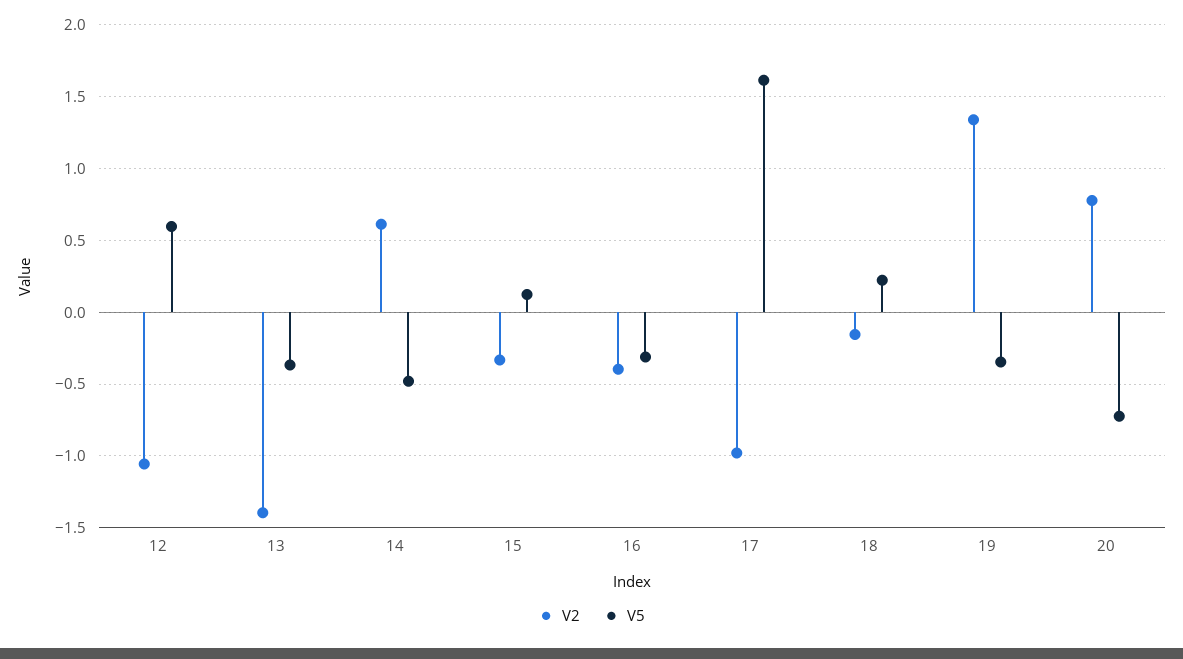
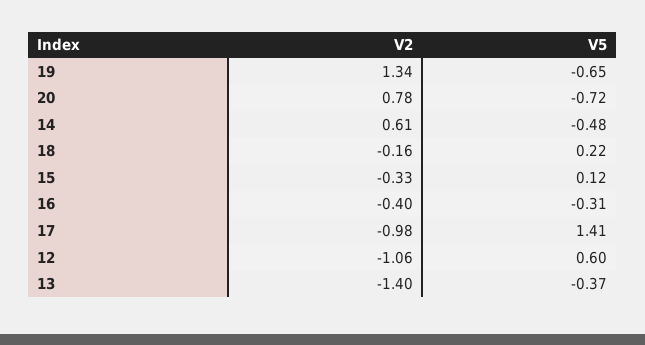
  {
    "V2": {
      "12": -1.06,
      "13": -1.4,
      "14": 0.61,
      "15": -0.33,
      "16": -0.4,
      "17": -0.98,
      "18": -0.16,
      "19": 1.34,
      "20": 0.78
    },
    "V5": {
      "12": 0.6,
      "13": -0.37,
      "14": -0.48,
      "15": 0.12,
      "16": -0.31,
-     "17": 1.6,
+     "17": 1.41,
      "18": 0.22,
-     "19": -0.35,
+     "19": -0.65,
      "20": -0.72
    }
  }

